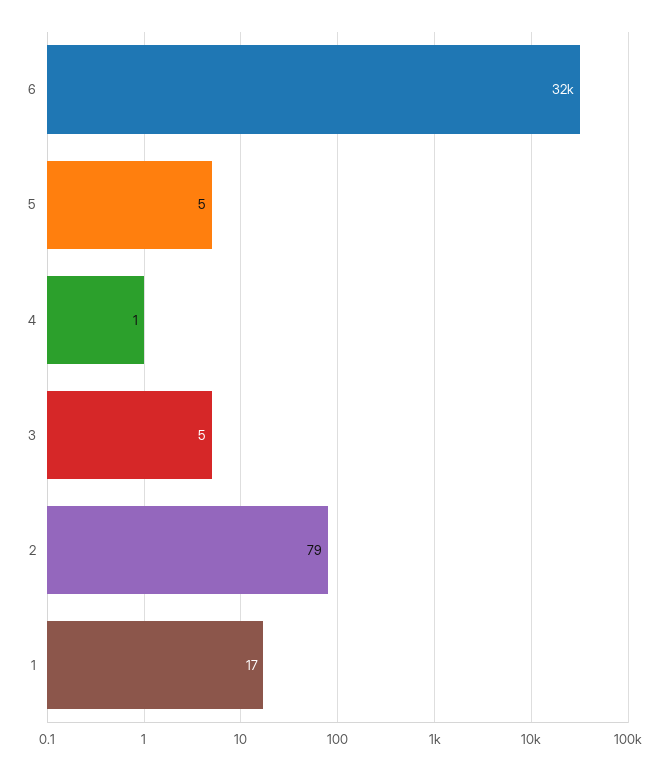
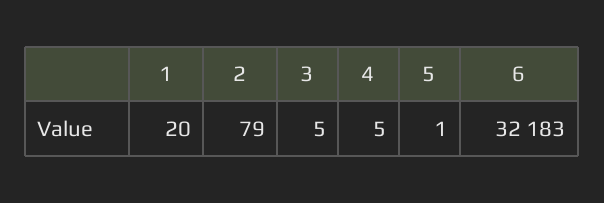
  {
    "6": 32183,
-   "5": 5,
+   "5": 1,
-   "4": 1,
+   "4": 5,
    "3": 5,
    "2": 79,
-   "1": 17
+   "1": 20
  }

